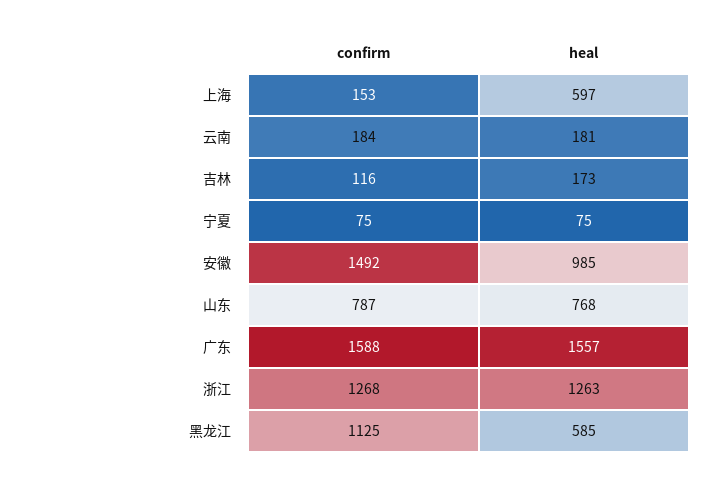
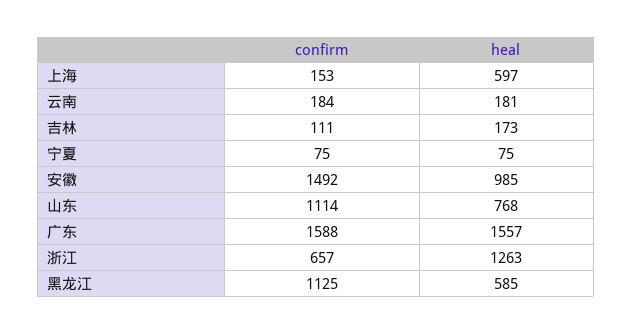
  {
    "confirm": {
      "上海": 153,
      "云南": 184,
-     "吉林": 116,
+     "吉林": 111,
      "宁夏": 75,
      "安徽": 1492,
-     "山东": 787,
+     "山东": 1114,
      "广东": 1588,
-     "浙江": 1268,
+     "浙江": 657,
      "黑龙江": 1125
    },
    "heal": {
      "上海": 597,
      "云南": 181,
      "吉林": 173,
      "宁夏": 75,
      "安徽": 985,
      "山东": 768,
      "广东": 1557,
      "浙江": 1263,
      "黑龙江": 585
    }
  }

